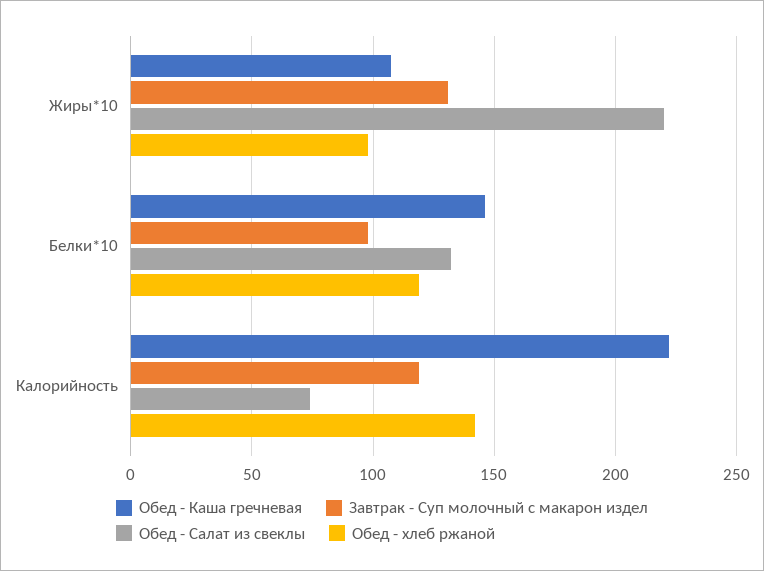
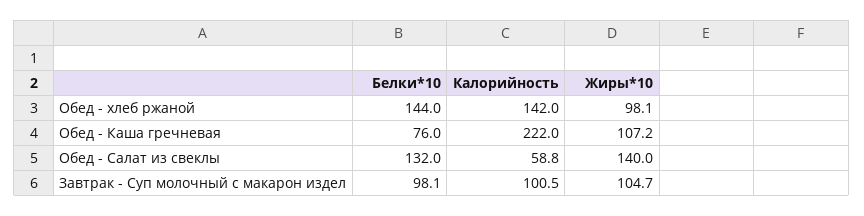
  {
    "Обед - Каша гречневая": {
      "Жиры*10": 107.2,
-     "Белки*10": 145,
+     "Белки*10": 76,
      "Калорийность": 222
    },
    "Завтрак - Суп молочный с макарон издел": {
-     "Жиры*10": 130,
+     "Жиры*10": 104.7,
      "Белки*10": 98.1,
-     "Калорийность": 120
+     "Калорийность": 100.5
    },
    "Обед - Салат из свеклы": {
-     "Жиры*10": 220,
+     "Жиры*10": 140,
      "Белки*10": 132,
-     "Калорийность": 75
+     "Калорийность": 58.8
    },
    "Обед - хлеб ржаной": {
      "Жиры*10": 98.1,
-     "Белки*10": 120,
+     "Белки*10": 144,
      "Калорийность": 142
    }
  }

